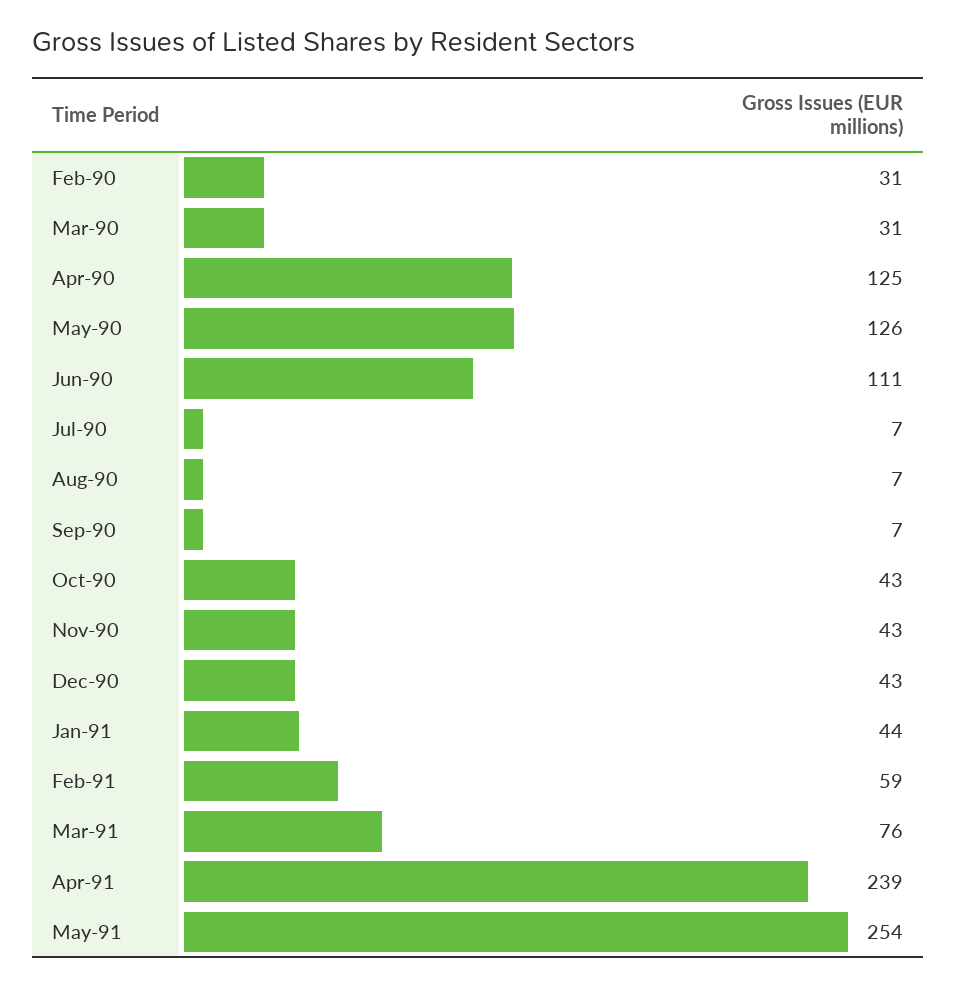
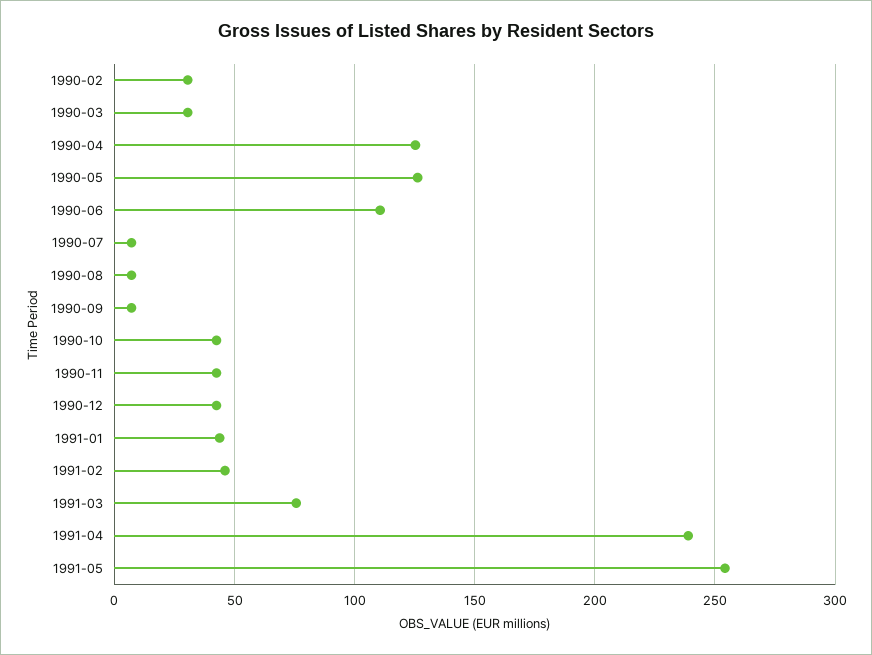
  {
    "Feb-90": 31,
    "Mar-90": 31,
    "Apr-90": 125,
    "May-90": 126,
    "Jun-90": 111,
    "Jul-90": 7,
    "Aug-90": 7,
    "Sep-90": 7,
    "Oct-90": 43,
    "Nov-90": 43,
    "Dec-90": 43,
    "Jan-91": 44,
-   "Feb-91": 59,
+   "Feb-91": 45,
    "Mar-91": 76,
    "Apr-91": 239,
    "May-91": 254
  }

